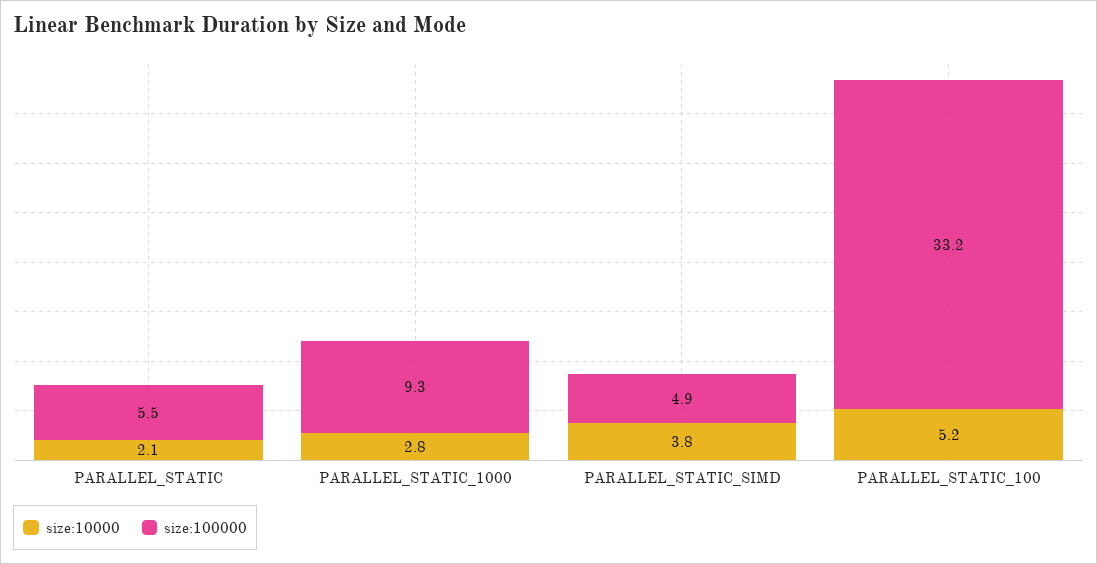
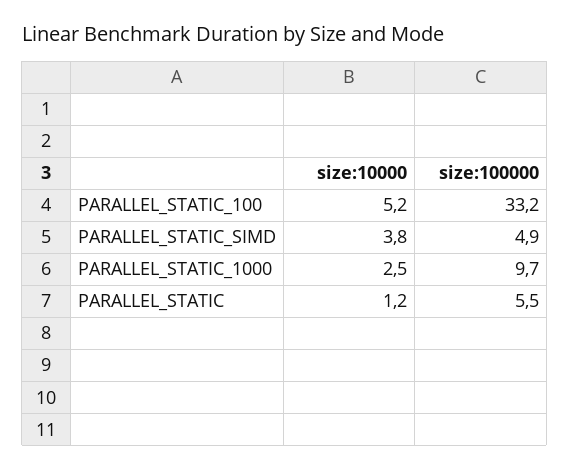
  {
    "size:10000": {
-     "PARALLEL_STATIC": 2.1,
+     "PARALLEL_STATIC": 1.2,
-     "PARALLEL_STATIC_1000": 2.8,
+     "PARALLEL_STATIC_1000": 2.5,
      "PARALLEL_STATIC_SIMD": 3.8,
      "PARALLEL_STATIC_100": 5.2
    },
    "size:100000": {
      "PARALLEL_STATIC": 5.5,
-     "PARALLEL_STATIC_1000": 9.3,
+     "PARALLEL_STATIC_1000": 9.7,
      "PARALLEL_STATIC_SIMD": 4.9,
      "PARALLEL_STATIC_100": 33.2
    }
  }

